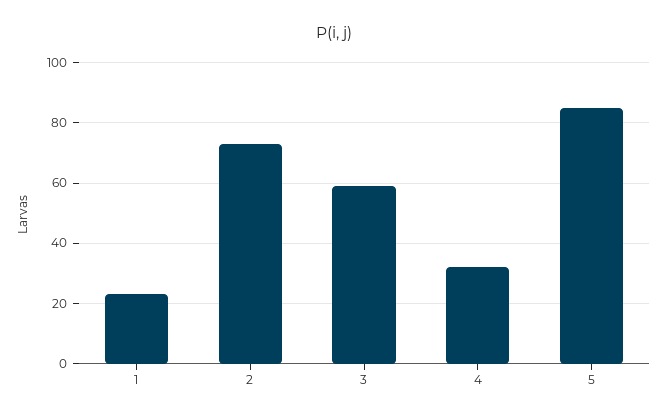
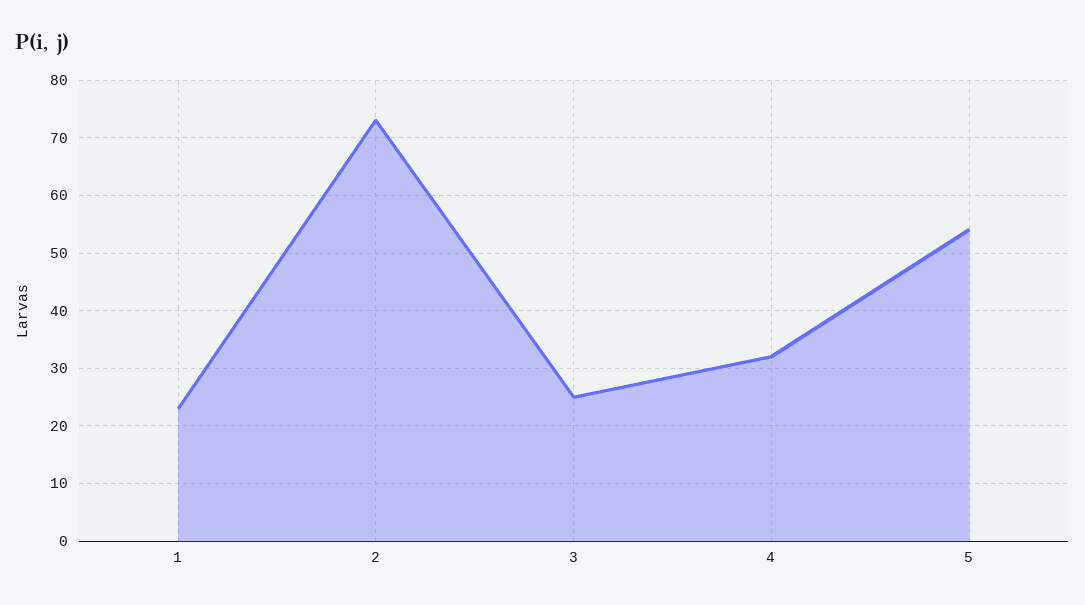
  {
    "1": 25,
    "2": 75,
-   "3": 60,
+   "3": 25,
    "4": 30,
-   "5": 85
+   "5": 55
  }

